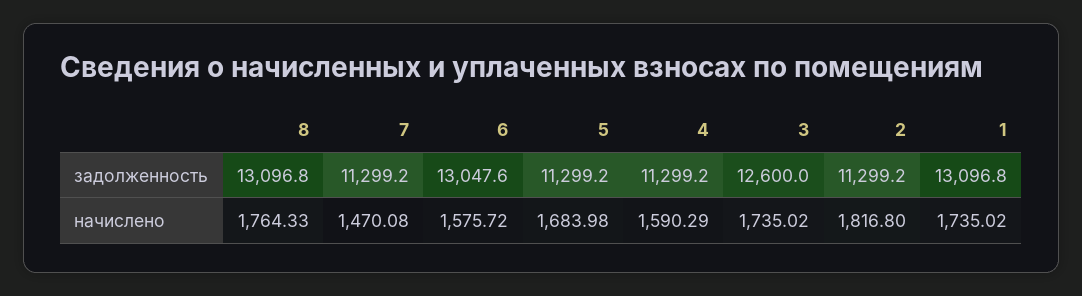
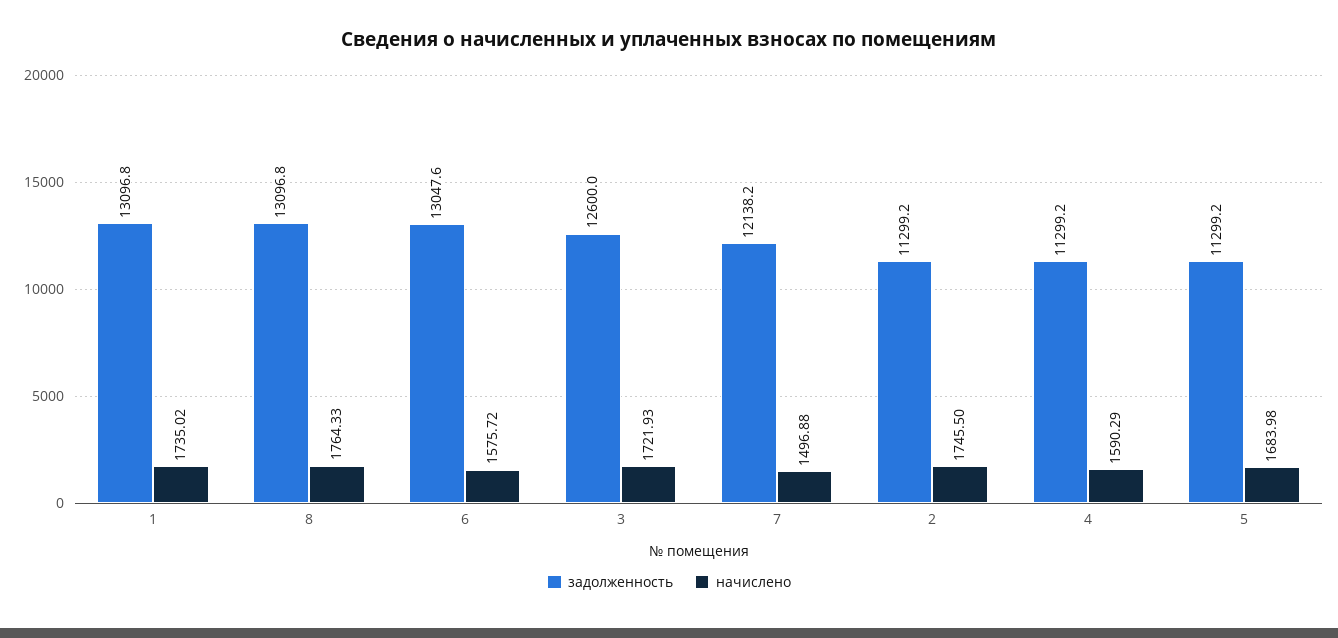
  {
    "задолженность": {
      "8": 13096.8,
-     "7": 11299.2,
+     "7": 12138.2,
      "6": 13047.6,
      "5": 11299.2,
      "4": 11299.2,
      "3": 12600,
      "2": 11299.2,
      "1": 13096.8
    },
    "начислено": {
      "8": 1764.33,
-     "7": 1470.08,
+     "7": 1496.88,
      "6": 1575.72,
      "5": 1683.98,
      "4": 1590.29,
-     "3": 1735.02,
+     "3": 1721.93,
-     "2": 1816.8,
+     "2": 1745.5,
      "1": 1735.02
    }
  }

